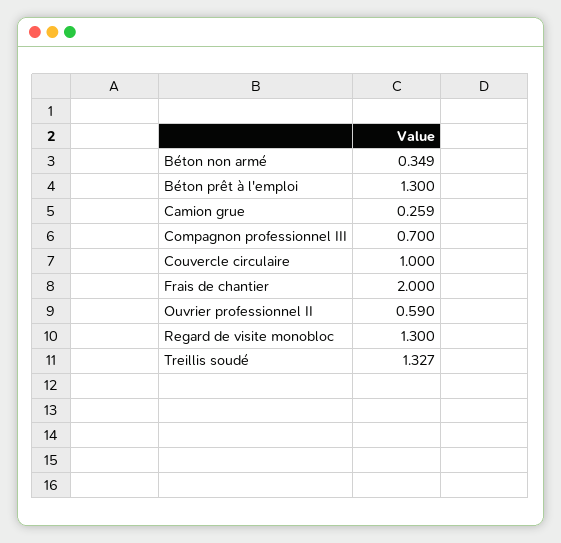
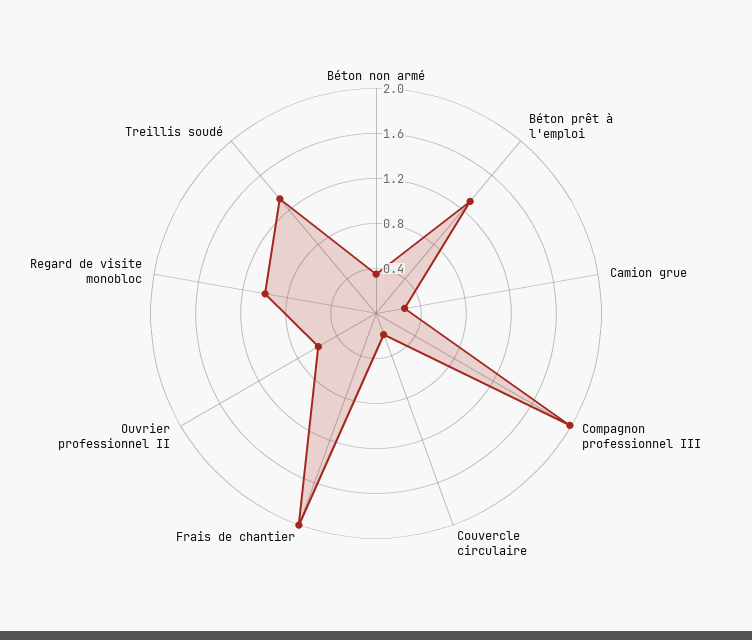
  {
    "Béton non armé": 0.349,
    "Béton prêt à l'emploi": 1.3,
    "Camion grue": 0.259,
-   "Compagnon professionnel III": 0.7,
+   "Compagnon professionnel III": 2,
-   "Couvercle circulaire": 1,
+   "Couvercle circulaire": 0.2,
    "Frais de chantier": 2,
    "Ouvrier professionnel II": 0.59,
-   "Regard de visite monobloc": 1.3,
+   "Regard de visite monobloc": 1,
    "Treillis soudé": 1.327
  }

